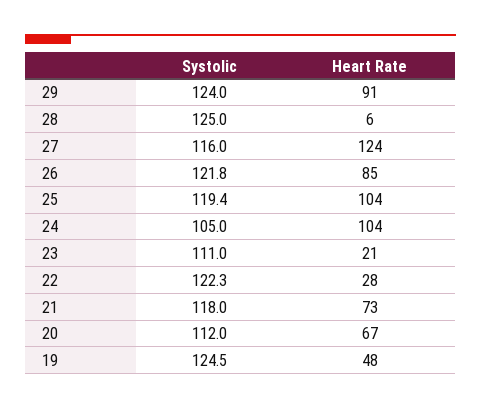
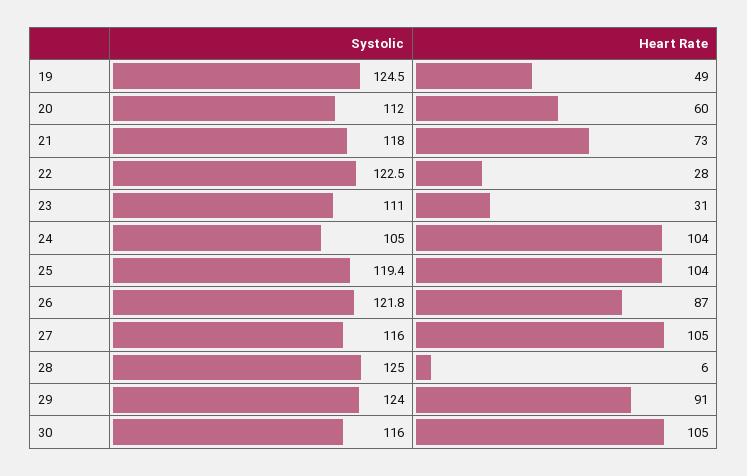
  {
    "Systolic": {
      "29": 124,
      "28": 125,
      "27": 116,
      "26": 121.8,
      "25": 119.4,
      "24": 105,
      "23": 111,
-     "22": 122.3,
+     "22": 122.5,
      "21": 118,
      "20": 112,
-     "19": 124.5
+     "19": 124.5,
+     "30": 116
    },
    "Heart Rate": {
      "29": 91,
      "28": 6,
-     "27": 124,
+     "27": 105,
-     "26": 85,
+     "26": 87,
      "25": 104,
      "24": 104,
-     "23": 21,
+     "23": 31,
      "22": 28,
      "21": 73,
-     "20": 67,
+     "20": 60,
-     "19": 48
+     "19": 49,
+     "30": 105
    }
  }

